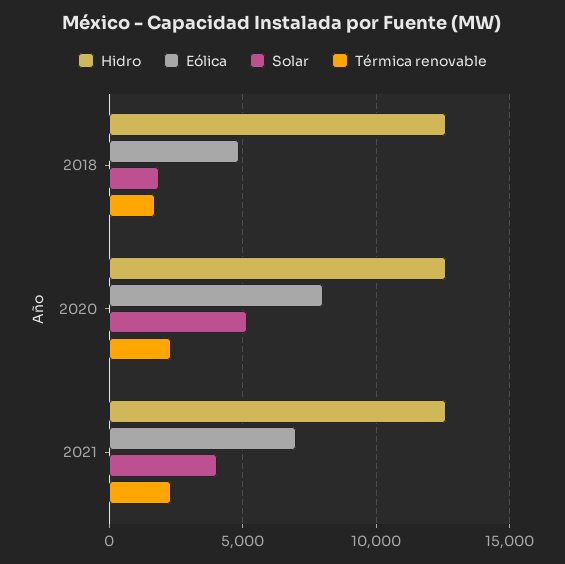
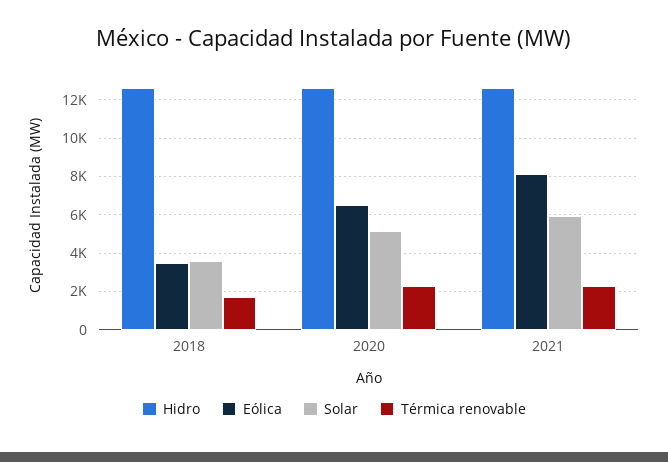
  {
    "Hidro": {
      "2018": 12500,
      "2020": 12500,
      "2021": 12500
    },
    "Eólica": {
-     "2018": 5000,
+     "2018": 3500,
-     "2020": 8000,
+     "2020": 6500,
-     "2021": 7000
+     "2021": 8000
    },
    "Solar": {
-     "2018": 2000,
+     "2018": 3500,
      "2020": 5000,
-     "2021": 4000
+     "2021": 6000
    },
    "Térmica renovable": {
      "2018": 1500,
      "2020": 2500,
      "2021": 2500
    }
  }

